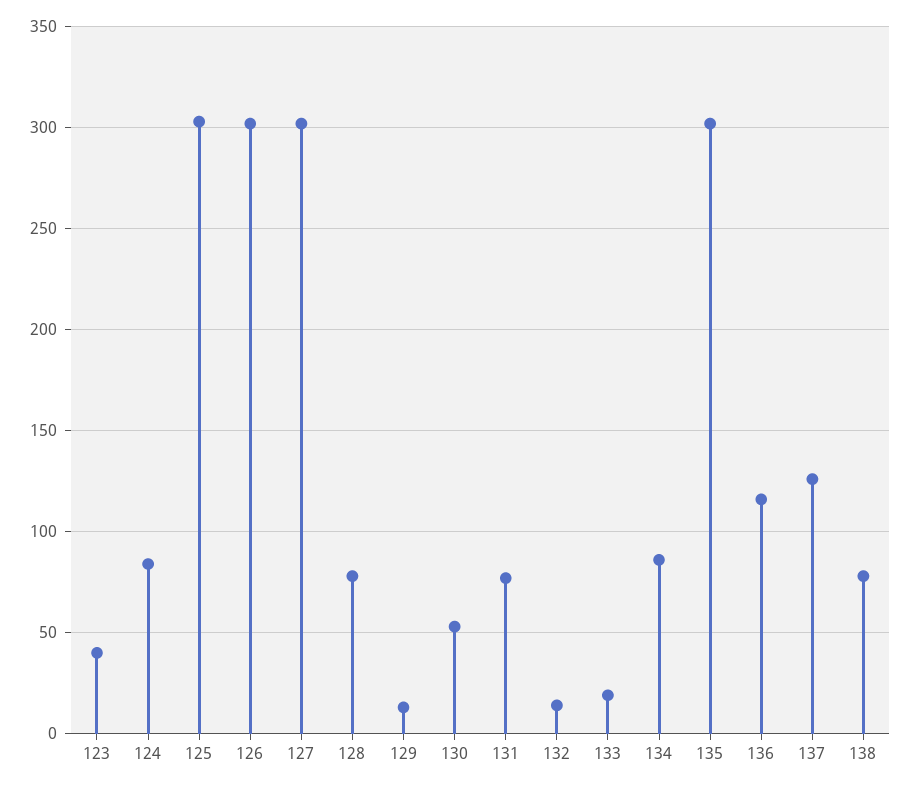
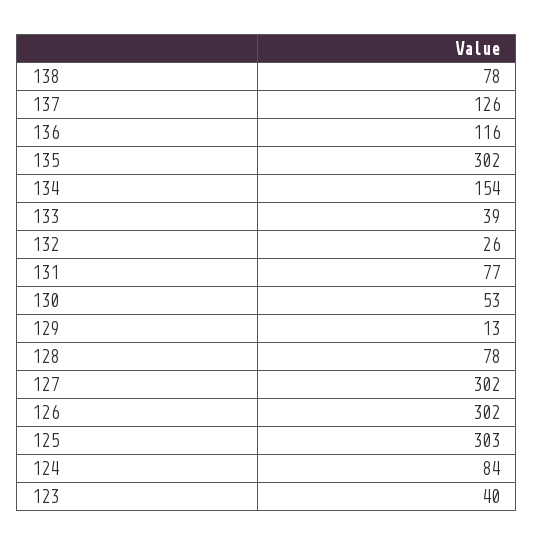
  {
    "123": 40,
    "124": 84,
    "125": 303,
    "126": 302,
    "127": 302,
    "128": 78,
    "129": 13,
    "130": 53,
    "131": 77,
-   "132": 15,
+   "132": 26,
-   "133": 20,
+   "133": 39,
-   "134": 85,
+   "134": 154,
    "135": 302,
    "136": 116,
    "137": 126,
    "138": 78
  }

